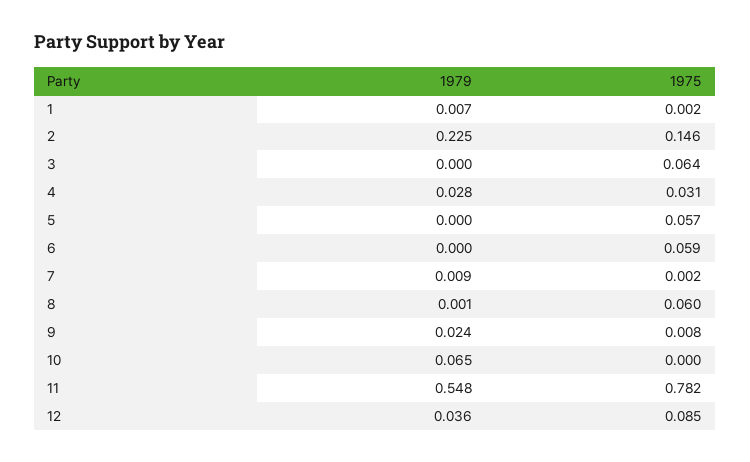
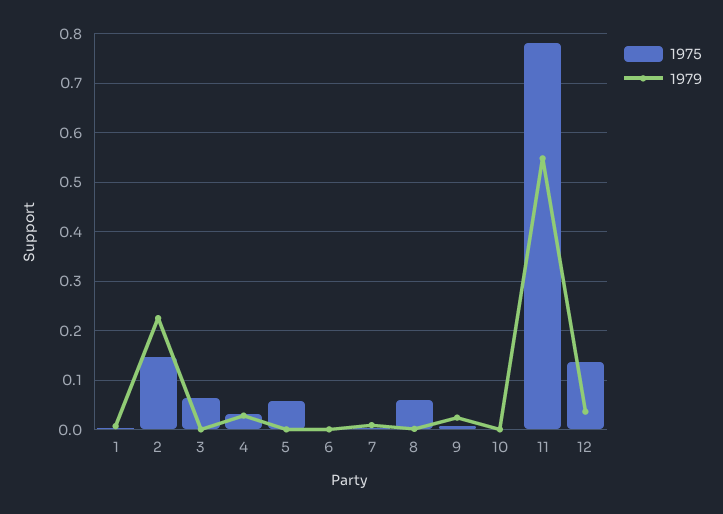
  {
    "1979": {
      "1": 0.007,
      "2": 0.225,
      "3": 0,
      "4": 0.028,
      "5": 0,
      "6": 0,
      "7": 0.009,
      "8": 0.001,
      "9": 0.024,
-     "10": 0.065,
+     "10": 0,
      "11": 0.548,
      "12": 0.036
    },
    "1975": {
      "1": 0.002,
      "2": 0.146,
      "3": 0.064,
      "4": 0.031,
      "5": 0.057,
-     "6": 0.059,
+     "6": 0,
      "7": 0.002,
      "8": 0.06,
      "9": 0.008,
      "10": 0,
      "11": 0.782,
-     "12": 0.085
+     "12": 0.14
    }
  }

